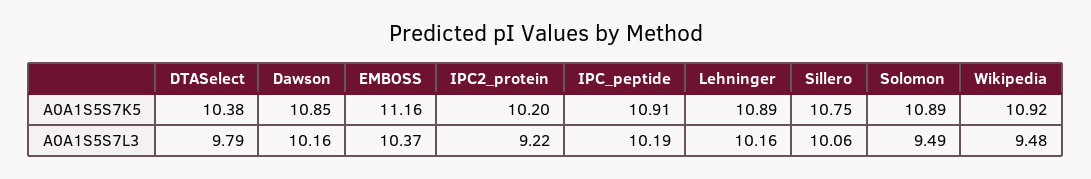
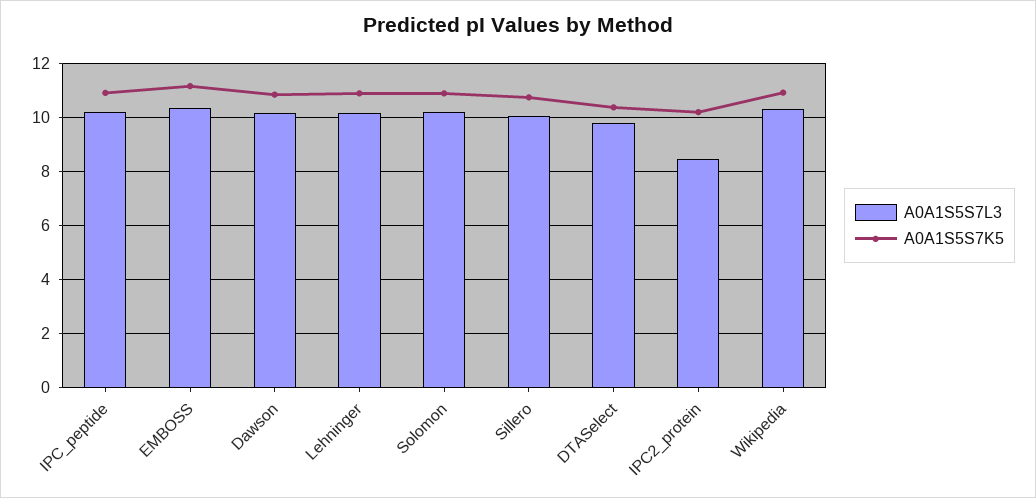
  {
    "A0A1S5S7K5": {
      "DTASelect": 10.38,
      "Dawson": 10.85,
      "EMBOSS": 11.16,
      "IPC2_protein": 10.2,
      "IPC_peptide": 10.91,
      "Lehninger": 10.89,
      "Sillero": 10.75,
      "Solomon": 10.89,
      "Wikipedia": 10.92
    },
    "A0A1S5S7L3": {
      "DTASelect": 9.79,
      "Dawson": 10.16,
      "EMBOSS": 10.37,
-     "IPC2_protein": 9.22,
+     "IPC2_protein": 8.5,
      "IPC_peptide": 10.19,
      "Lehninger": 10.16,
      "Sillero": 10.06,
-     "Solomon": 9.49,
+     "Solomon": 10.25,
-     "Wikipedia": 9.48
+     "Wikipedia": 10.25
    }
  }

